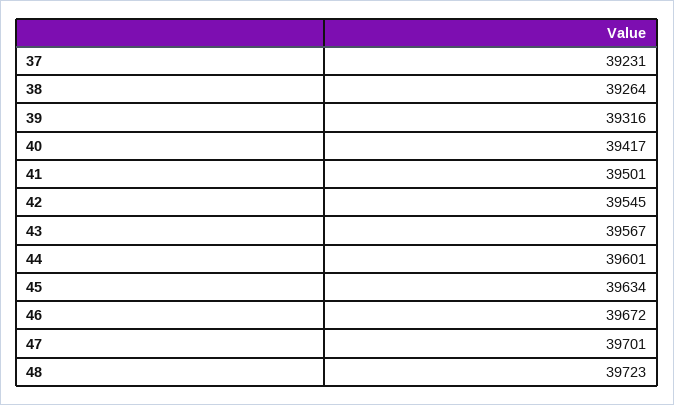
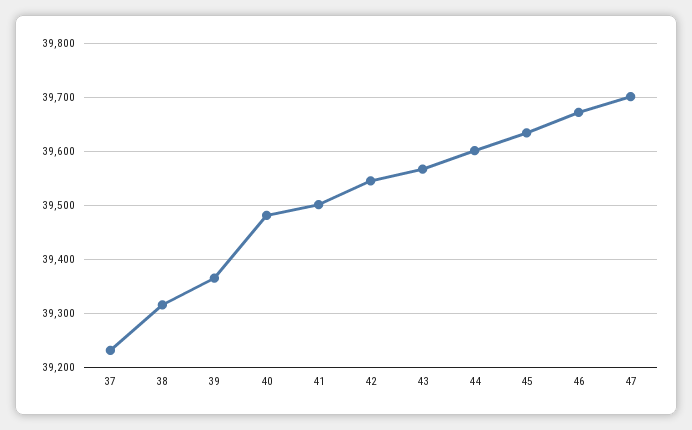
  {
    "37": 39231,
-   "38": 39264,
+   "38": 39320,
-   "39": 39316,
+   "39": 39360,
-   "40": 39417,
+   "40": 39480,
    "41": 39501,
    "42": 39545,
    "43": 39567,
    "44": 39601,
    "45": 39634,
    "46": 39672,
-   "47": 39701,
+   "47": 39701
-   "48": 39723
  }

